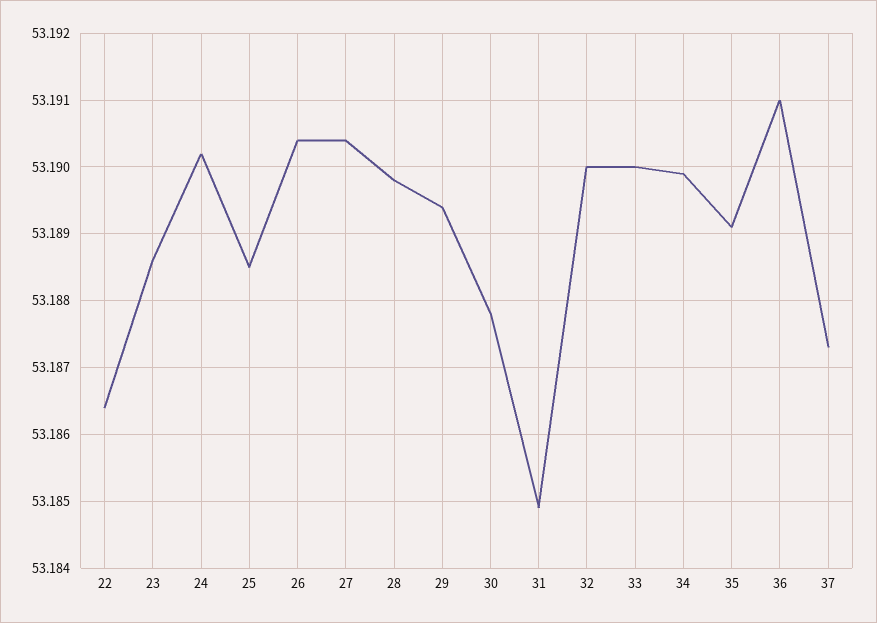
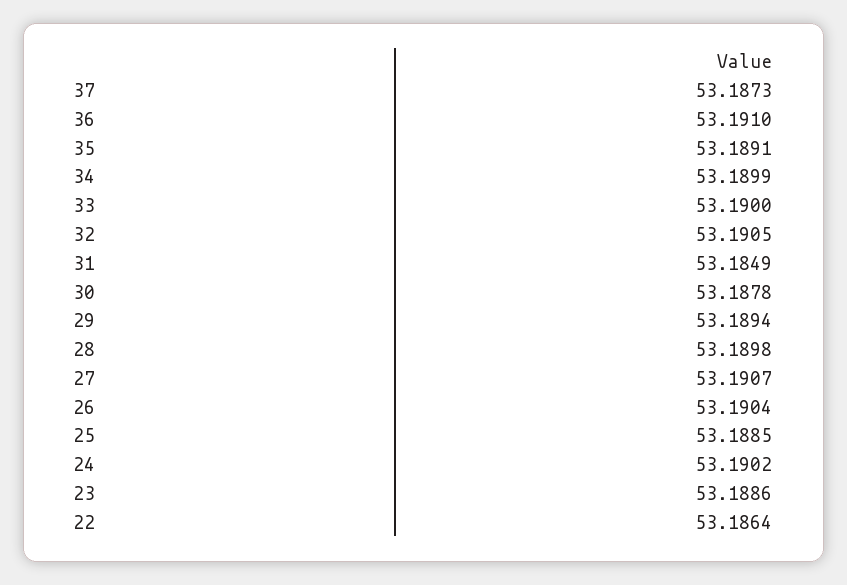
  {
    "22": 53.1864,
    "23": 53.1886,
    "24": 53.1902,
    "25": 53.1885,
    "26": 53.1904,
-   "27": 53.1904,
+   "27": 53.1907,
    "28": 53.1898,
    "29": 53.1894,
    "30": 53.1878,
    "31": 53.1849,
-   "32": 53.19,
+   "32": 53.1905,
    "33": 53.19,
    "34": 53.1899,
    "35": 53.1891,
    "36": 53.191,
    "37": 53.1873
  }

